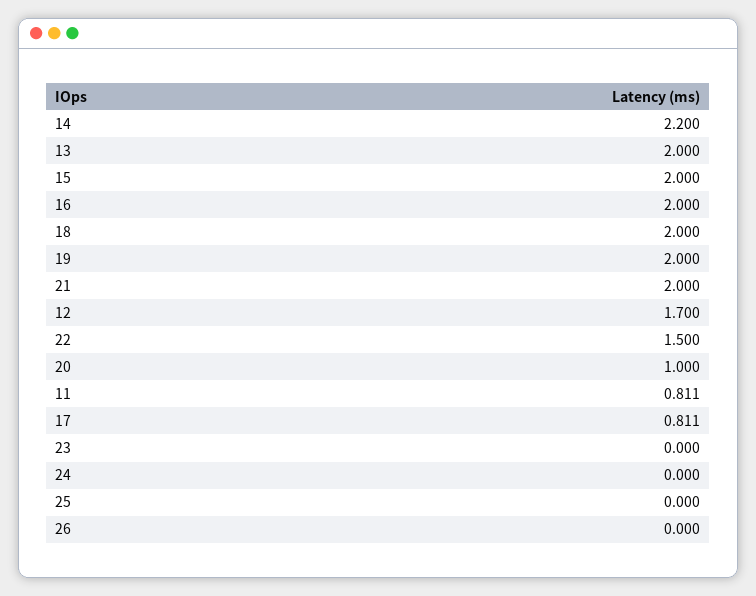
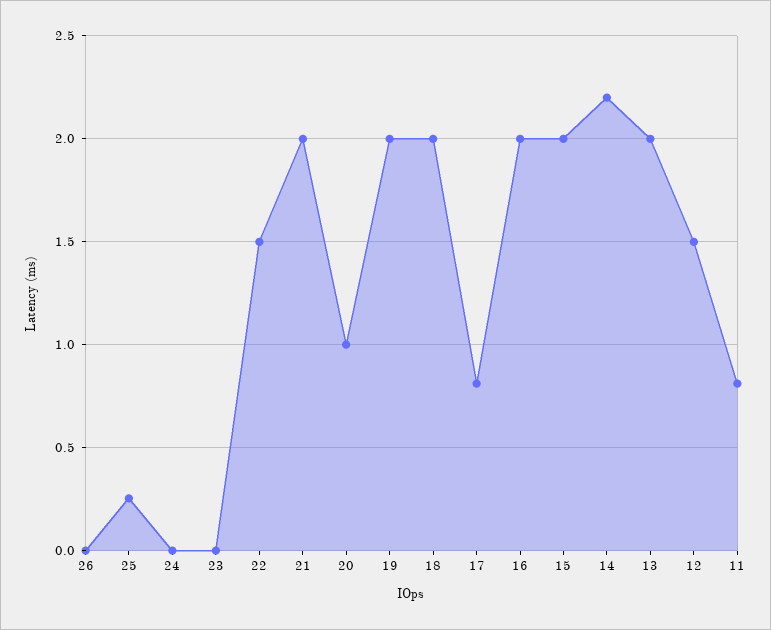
  {
    "14": 2.2,
    "13": 2,
    "15": 2,
    "16": 2,
    "18": 2,
    "19": 2,
    "21": 2,
-   "12": 1.7,
+   "12": 1.5,
    "22": 1.5,
    "20": 1,
    "11": 0.811,
    "17": 0.811,
    "23": 0,
    "24": 0,
-   "25": 0,
+   "25": 0.25,
    "26": 0
  }

